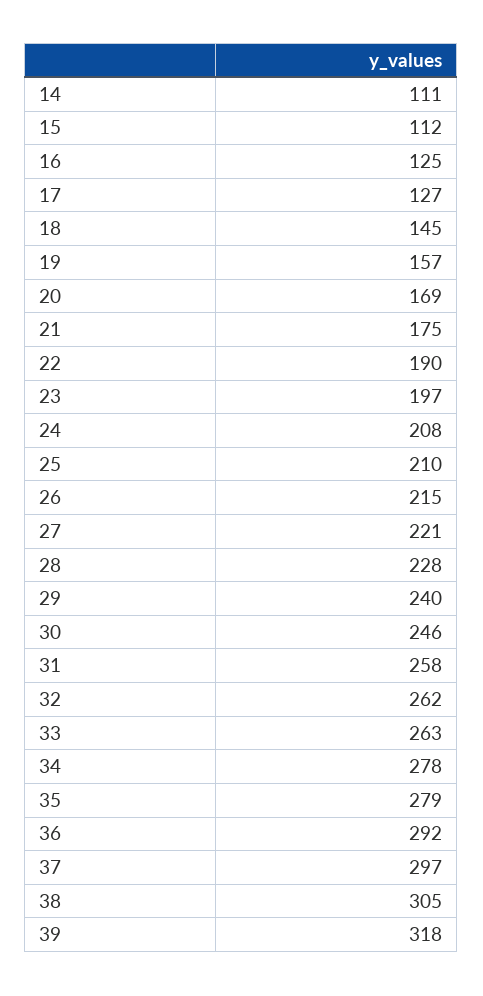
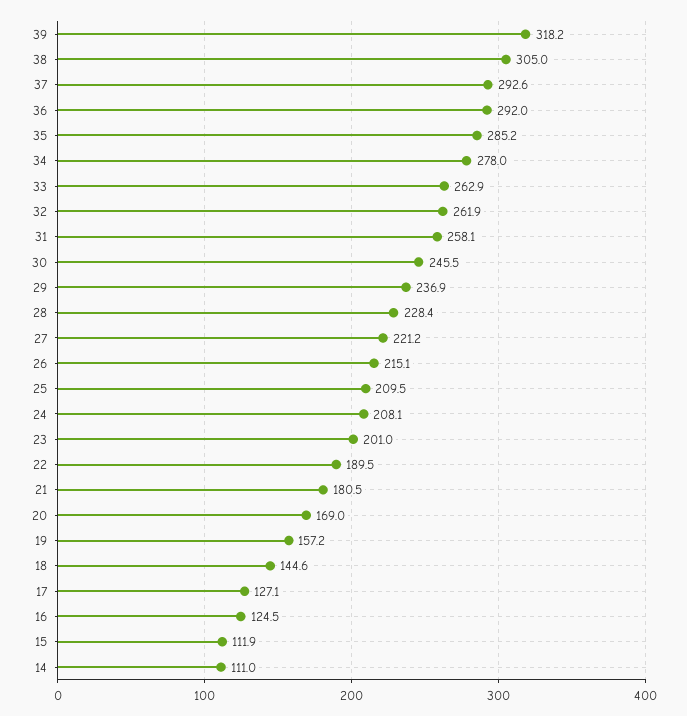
  {
    "14": 111,
    "15": 111.9,
    "16": 124.5,
    "17": 127.1,
    "18": 144.6,
    "19": 157.2,
    "20": 169,
-   "21": 175,
+   "21": 180.5,
    "22": 189.5,
-   "23": 197,
+   "23": 201,
    "24": 208.1,
    "25": 209.5,
    "26": 215.1,
    "27": 221.2,
    "28": 228.4,
-   "29": 240,
+   "29": 236.9,
    "30": 245.5,
    "31": 258.1,
    "32": 261.9,
    "33": 262.9,
    "34": 278,
-   "35": 279,
+   "35": 285.2,
    "36": 292,
-   "37": 297,
+   "37": 292.6,
    "38": 305,
    "39": 318.2
  }

